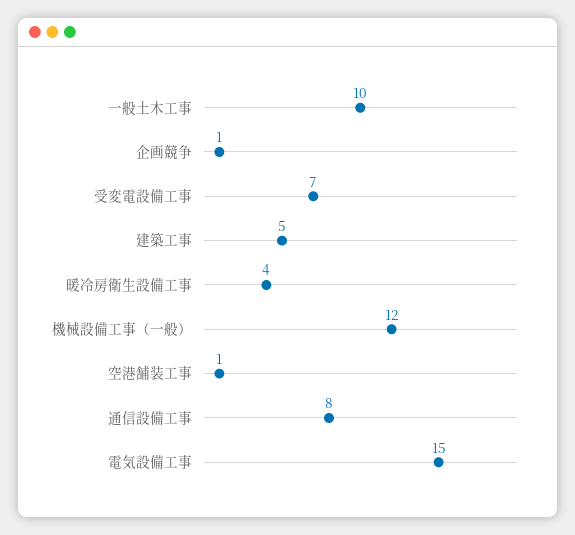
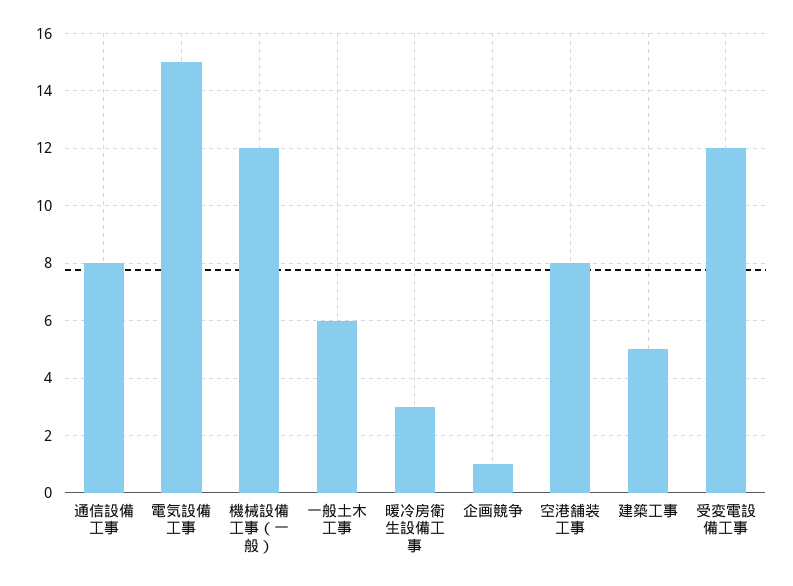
  {
-   "一般土木工事": 10,
+   "一般土木工事": 6,
    "企画競争": 1,
-   "受変電設備工事": 7,
+   "受変電設備工事": 12,
    "建築工事": 5,
-   "暖冷房衛生設備工事": 4,
+   "暖冷房衛生設備工事": 3,
    "機械設備工事（一般）": 12,
-   "空港舗装工事": 1,
+   "空港舗装工事": 8,
    "通信設備工事": 8,
    "電気設備工事": 15
  }

